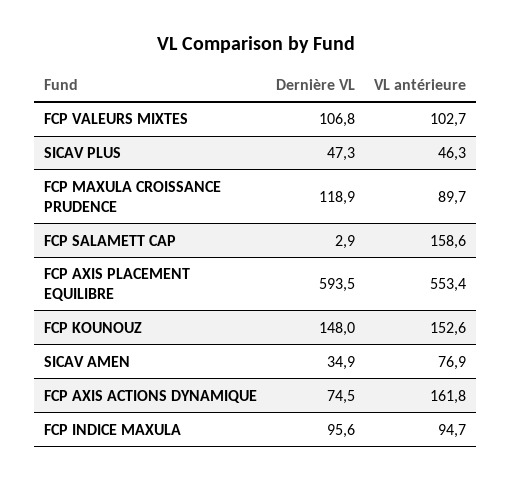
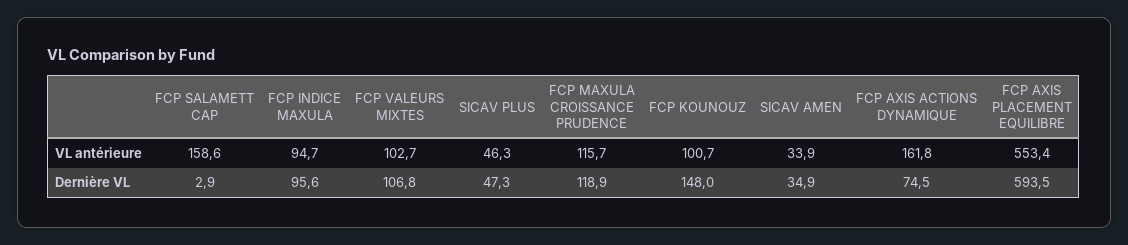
  {
    "Dernière VL": {
      "FCP VALEURS MIXTES": 106.8,
      "SICAV PLUS": 47.3,
      "FCP MAXULA CROISSANCE PRUDENCE": 118.9,
      "FCP SALAMETT CAP": 2.9,
      "FCP AXIS PLACEMENT EQUILIBRE": 593.5,
      "FCP KOUNOUZ": 148,
      "SICAV AMEN": 34.9,
      "FCP AXIS ACTIONS DYNAMIQUE": 74.5,
      "FCP INDICE MAXULA": 95.6
    },
    "VL antérieure": {
      "FCP VALEURS MIXTES": 102.7,
      "SICAV PLUS": 46.3,
-     "FCP MAXULA CROISSANCE PRUDENCE": 89.7,
+     "FCP MAXULA CROISSANCE PRUDENCE": 115.7,
      "FCP SALAMETT CAP": 158.6,
      "FCP AXIS PLACEMENT EQUILIBRE": 553.4,
-     "FCP KOUNOUZ": 152.6,
+     "FCP KOUNOUZ": 100.7,
-     "SICAV AMEN": 76.9,
+     "SICAV AMEN": 33.9,
      "FCP AXIS ACTIONS DYNAMIQUE": 161.8,
      "FCP INDICE MAXULA": 94.7
    }
  }

